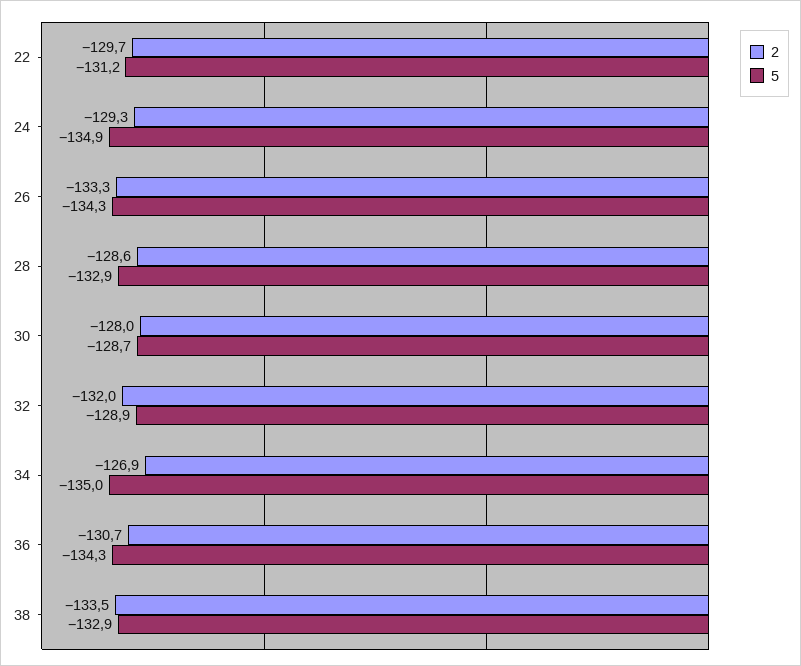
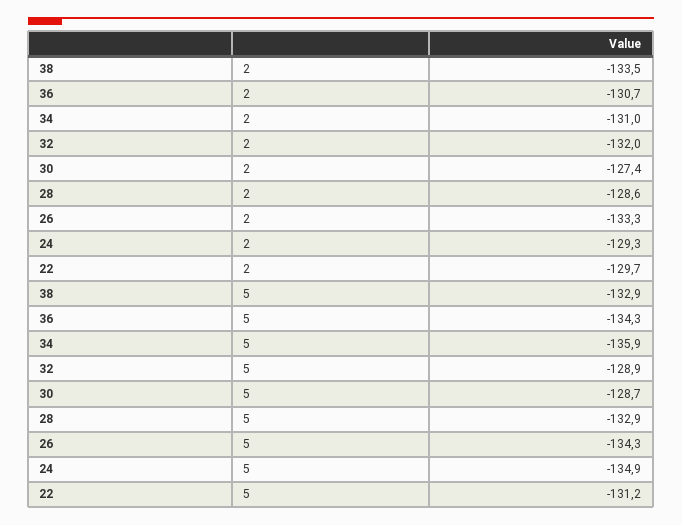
  {
    "2": {
      "22": -129.7,
      "24": -129.3,
      "26": -133.3,
      "28": -128.6,
-     "30": -128,
+     "30": -127.4,
      "32": -132,
-     "34": -126.9,
+     "34": -131,
      "36": -130.7,
      "38": -133.5
    },
    "5": {
      "22": -131.2,
      "24": -134.9,
      "26": -134.3,
      "28": -132.9,
      "30": -128.7,
      "32": -128.9,
-     "34": -135,
+     "34": -135.9,
      "36": -134.3,
      "38": -132.9
    }
  }

